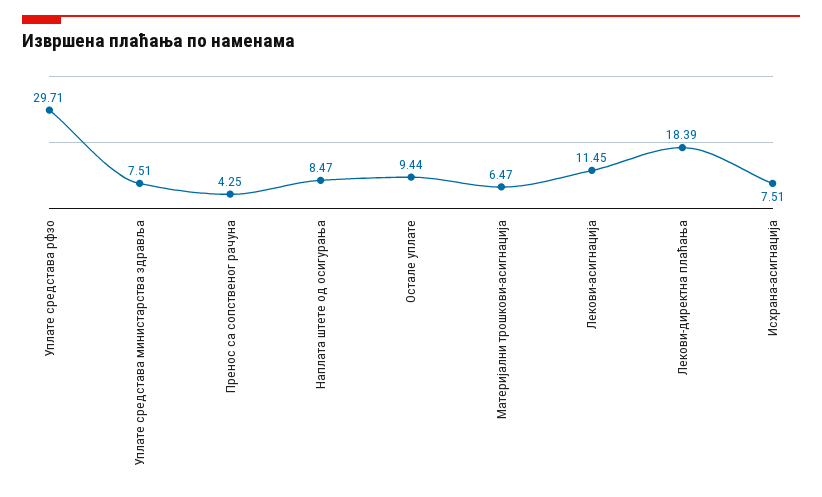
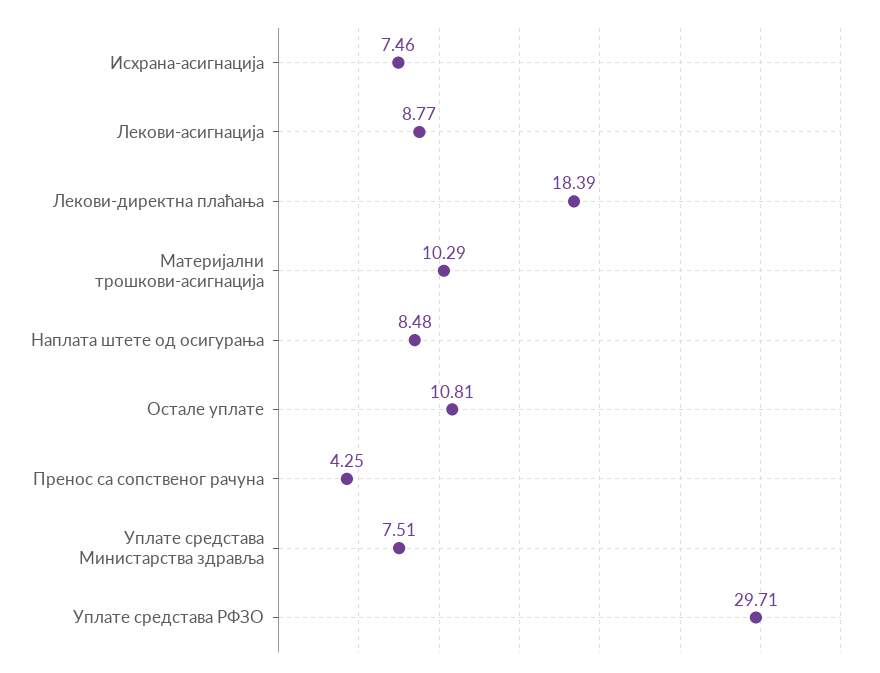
  {
    "Уплате средстава рфзо": 29.71,
    "Уплате средстава министарства здравља": 7.51,
    "Пренос са сопственог рачуна": 4.25,
-   "Наплата штете од осигурања": 8.47,
+   "Наплата штете од осигурања": 8.48,
-   "Остале уплате": 9.44,
+   "Остале уплате": 10.81,
-   "Материјални трошкови-асигнација": 6.47,
+   "Материјални трошкови-асигнација": 10.29,
-   "Лекови-асигнација": 11.45,
+   "Лекови-асигнација": 8.77,
    "Лекови-директна плаћања": 18.39,
-   "Исхрана-асигнација": 7.51
+   "Исхрана-асигнација": 7.46
  }

